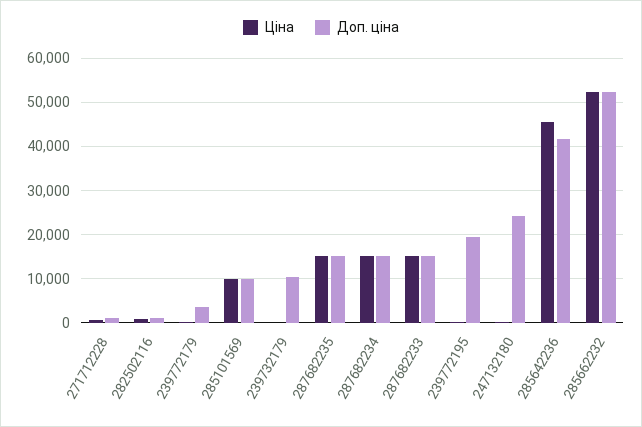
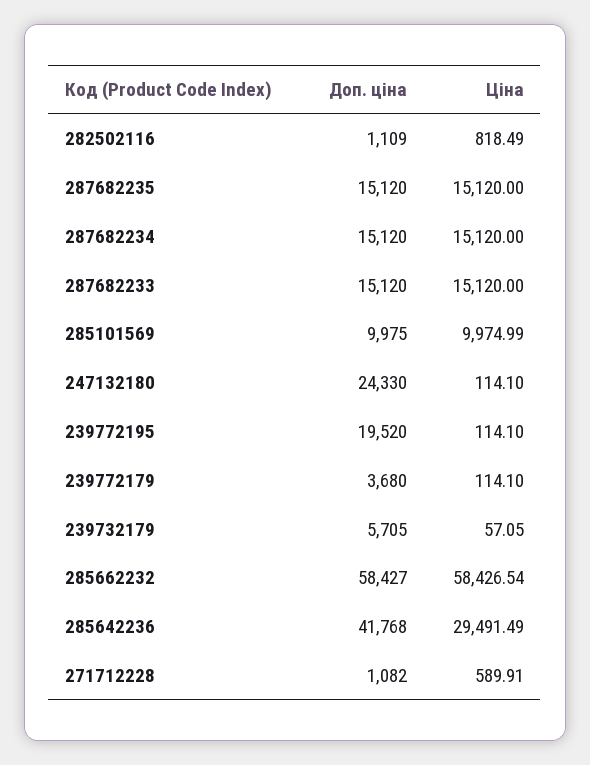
  {
    "Ціна": {
      "271712228": 589.91,
      "282502116": 818.49,
      "239772179": 114.1,
      "285101569": 9974.99,
      "239732179": 57.05,
      "287682235": 15120,
      "287682234": 15120,
      "287682233": 15120,
      "239772195": 114.1,
      "247132180": 114.1,
-     "285642236": 46000,
+     "285642236": 29491.49,
-     "285662232": 52000
+     "285662232": 58426.54
    },
    "Доп. ціна": {
      "271712228": 1082,
      "282502116": 1109,
      "239772179": 3680,
      "285101569": 9975,
-     "239732179": 10000,
+     "239732179": 5705,
      "287682235": 15120,
      "287682234": 15120,
      "287682233": 15120,
      "239772195": 19520,
      "247132180": 24330,
      "285642236": 41768,
-     "285662232": 52000
+     "285662232": 58427
    }
  }

